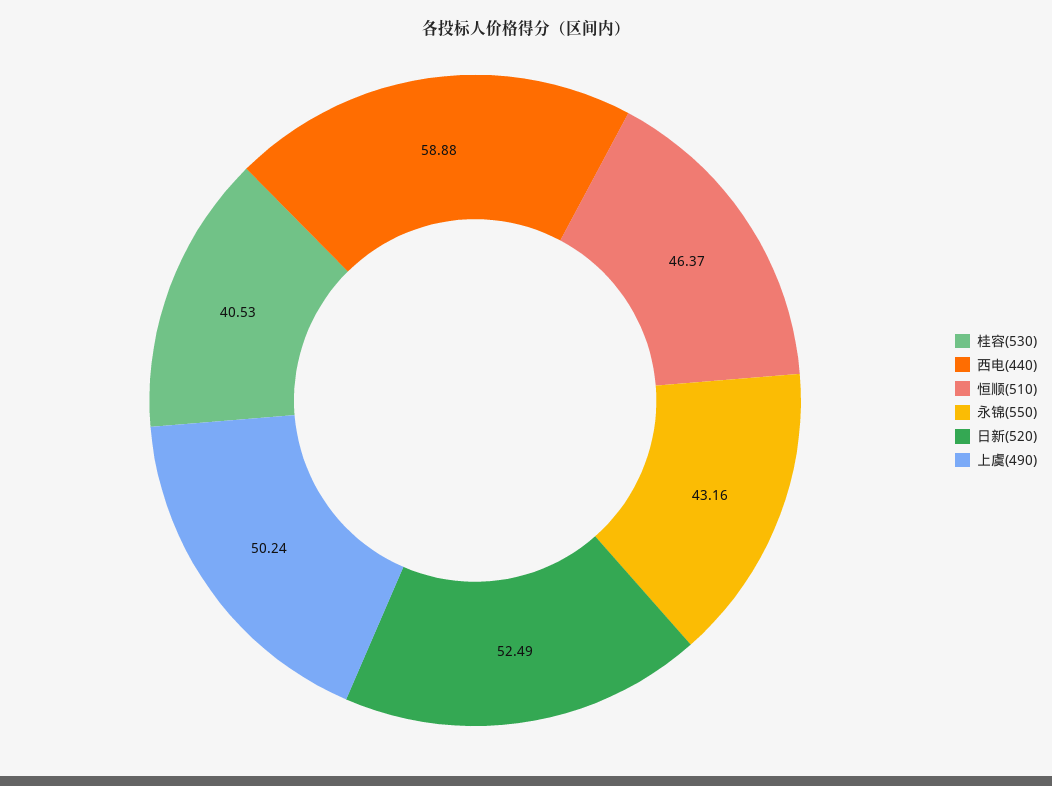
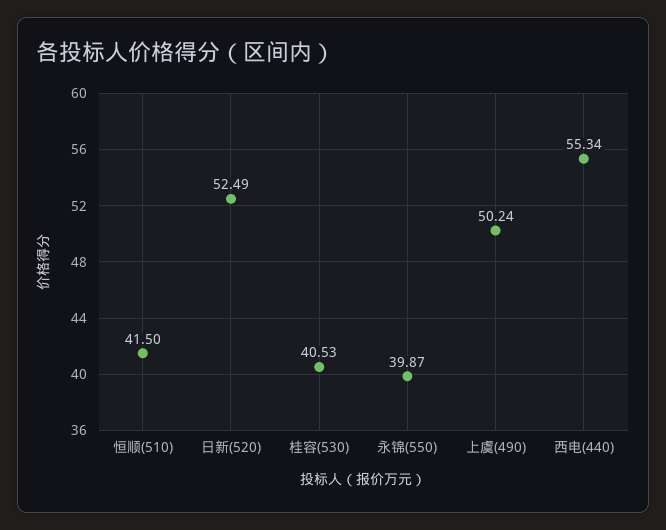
  {
    "桂容(530)": 40.53,
-   "西电(440)": 58.88,
+   "西电(440)": 55.34,
-   "恒顺(510)": 46.37,
+   "恒顺(510)": 41.5,
-   "永锦(550)": 43.16,
+   "永锦(550)": 39.87,
    "日新(520)": 52.49,
    "上虞(490)": 50.24
  }

